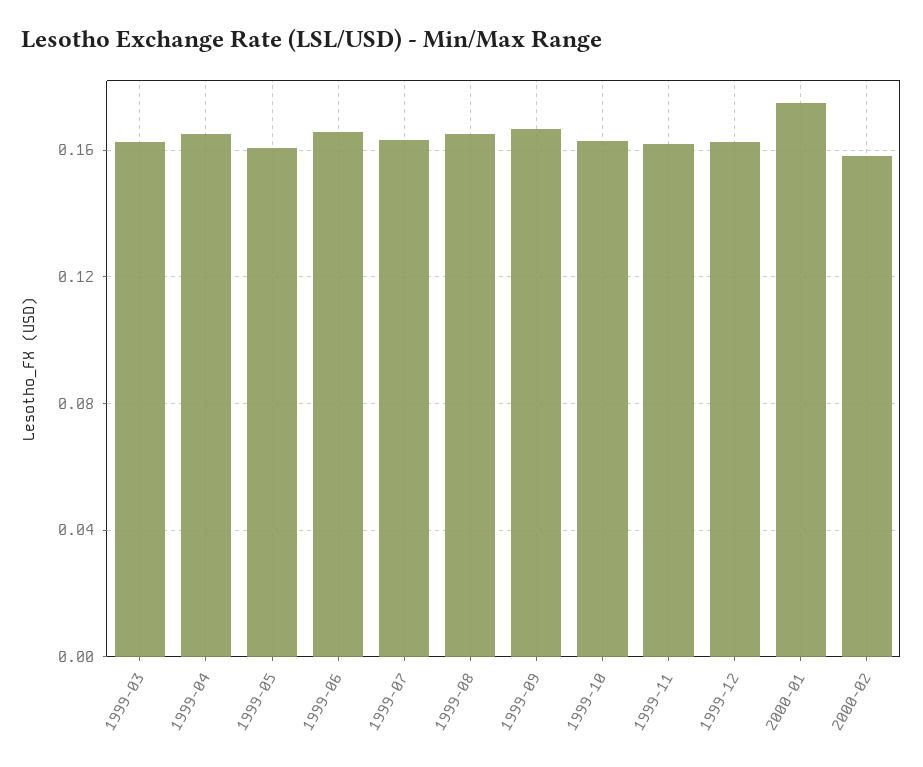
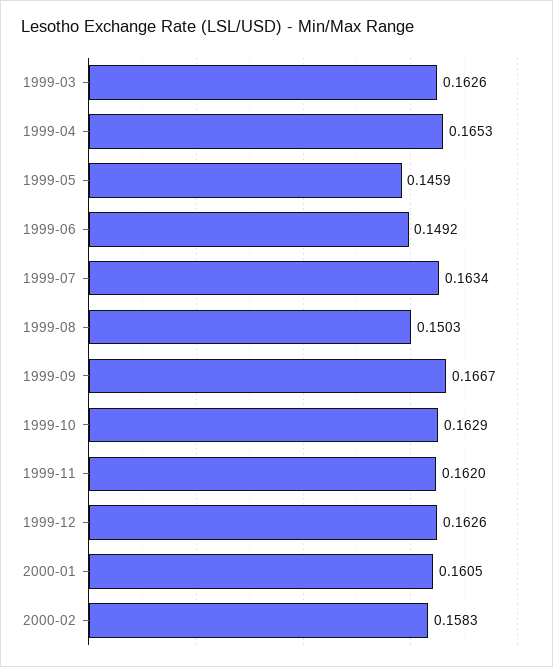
  {
    "1999-03": 0.1626,
    "1999-04": 0.1653,
-   "1999-05": 0.16,
+   "1999-05": 0.1459,
-   "1999-06": 0.165,
+   "1999-06": 0.1492,
    "1999-07": 0.1634,
-   "1999-08": 0.165,
+   "1999-08": 0.1503,
    "1999-09": 0.1667,
    "1999-10": 0.1629,
    "1999-11": 0.162,
    "1999-12": 0.1626,
-   "2000-01": 0.175,
+   "2000-01": 0.1605,
    "2000-02": 0.1583
  }

